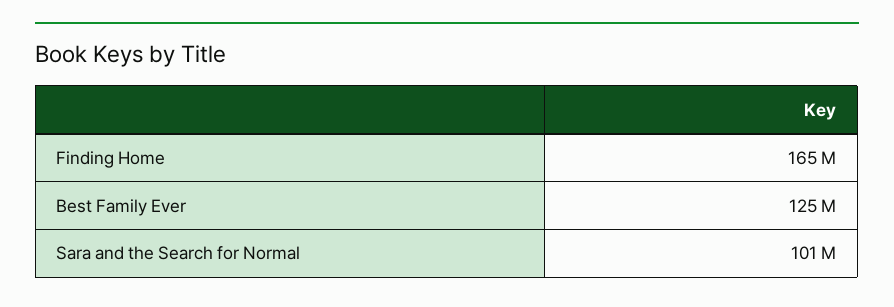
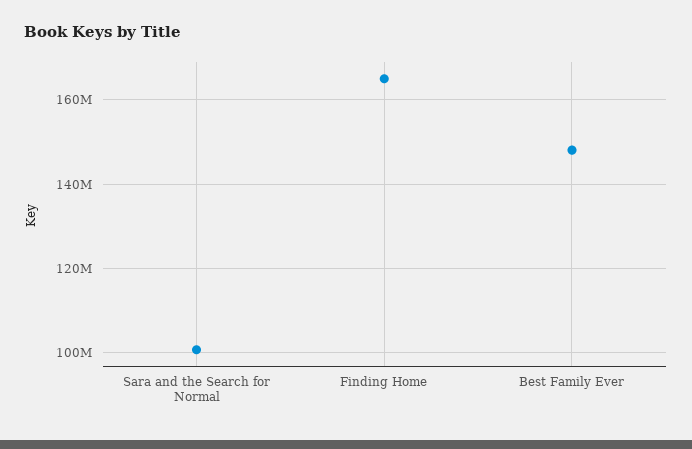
  {
    "Finding Home": 165000000,
-   "Best Family Ever": 125000000,
+   "Best Family Ever": 148000000,
    "Sara and the Search for Normal": 101000000
  }

